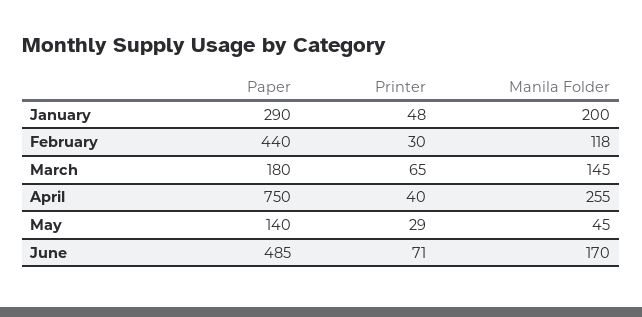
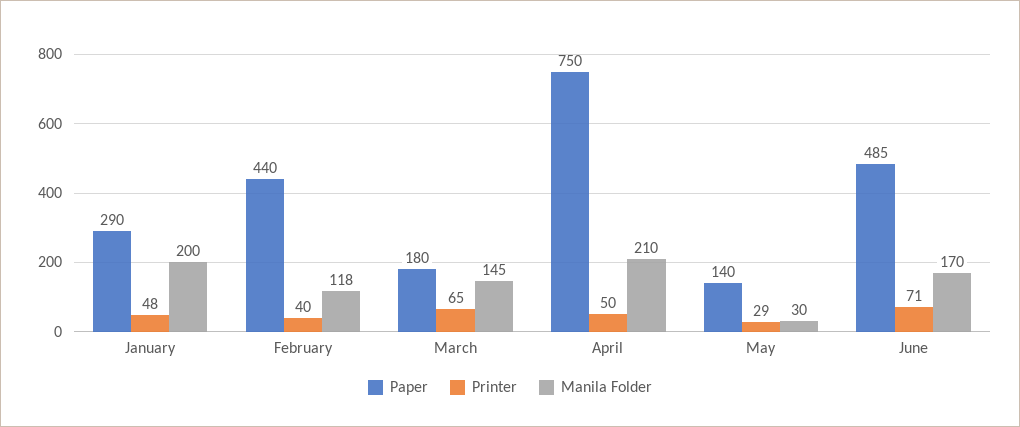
  {
    "Paper": {
      "January": 290,
      "February": 440,
      "March": 180,
      "April": 750,
      "May": 140,
      "June": 485
    },
    "Printer": {
      "January": 48,
-     "February": 30,
+     "February": 40,
      "March": 65,
-     "April": 40,
+     "April": 50,
      "May": 29,
      "June": 71
    },
    "Manila Folder": {
      "January": 200,
      "February": 118,
      "March": 145,
-     "April": 255,
+     "April": 210,
-     "May": 45,
+     "May": 30,
      "June": 170
    }
  }

